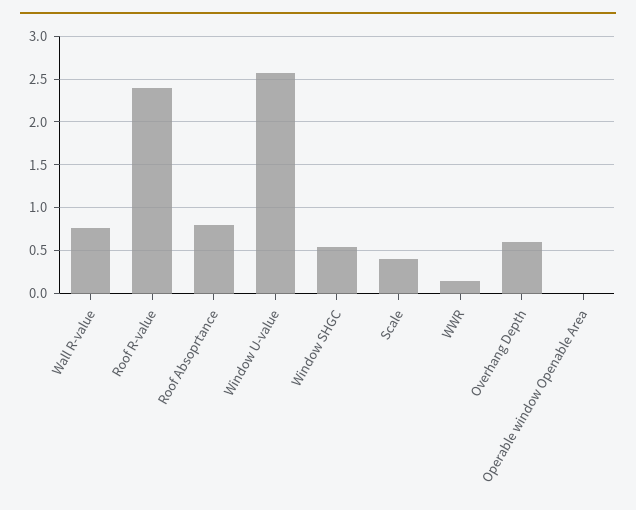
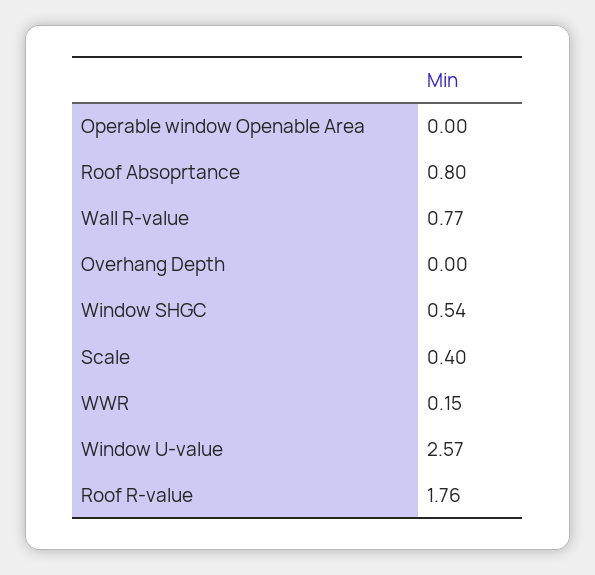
  {
    "Wall R-value": 0.77,
-   "Roof R-value": 2.4,
+   "Roof R-value": 1.76,
    "Roof Absoprtance": 0.8,
    "Window U-value": 2.57,
    "Window SHGC": 0.54,
    "Scale": 0.4,
    "WWR": 0.15,
-   "Overhang Depth": 0.6,
+   "Overhang Depth": 0,
    "Operable window Openable Area": 0
  }

